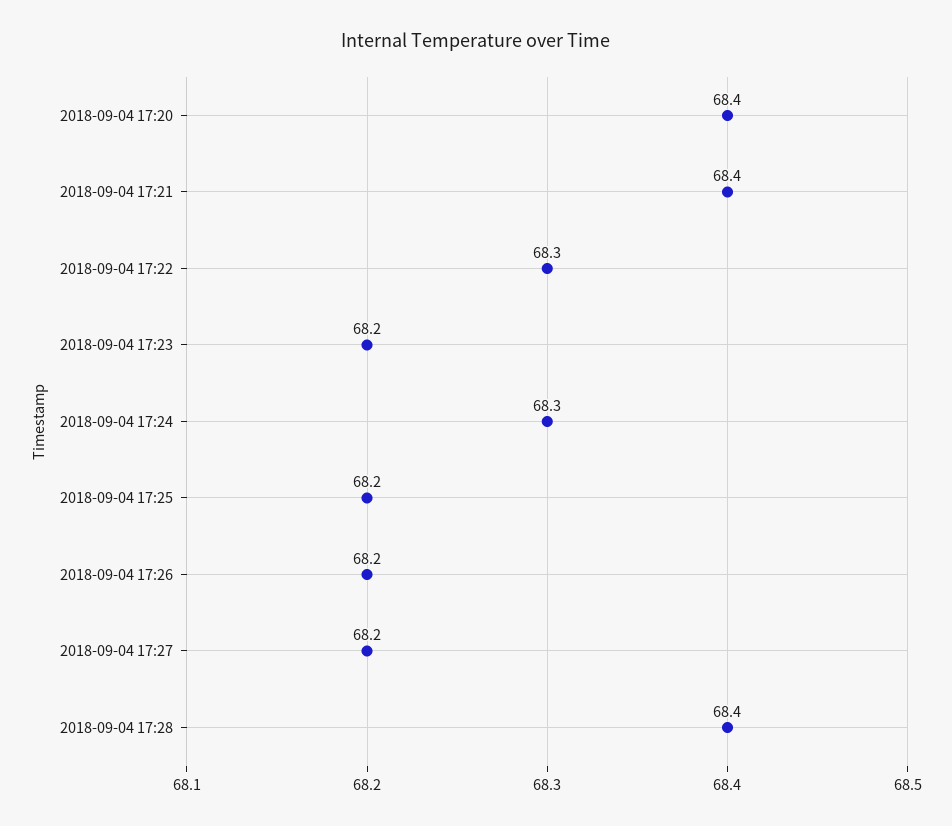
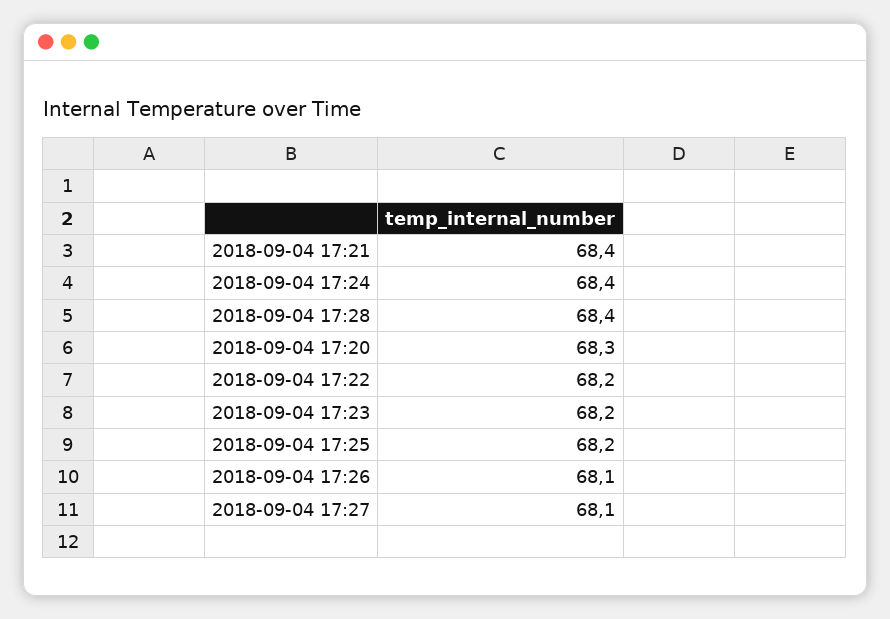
  {
-   "2018-09-04 17:20": 68.4,
+   "2018-09-04 17:20": 68.3,
    "2018-09-04 17:21": 68.4,
-   "2018-09-04 17:22": 68.3,
+   "2018-09-04 17:22": 68.2,
    "2018-09-04 17:23": 68.2,
-   "2018-09-04 17:24": 68.3,
+   "2018-09-04 17:24": 68.4,
    "2018-09-04 17:25": 68.2,
-   "2018-09-04 17:26": 68.2,
+   "2018-09-04 17:26": 68.1,
-   "2018-09-04 17:27": 68.2,
+   "2018-09-04 17:27": 68.1,
    "2018-09-04 17:28": 68.4
  }

